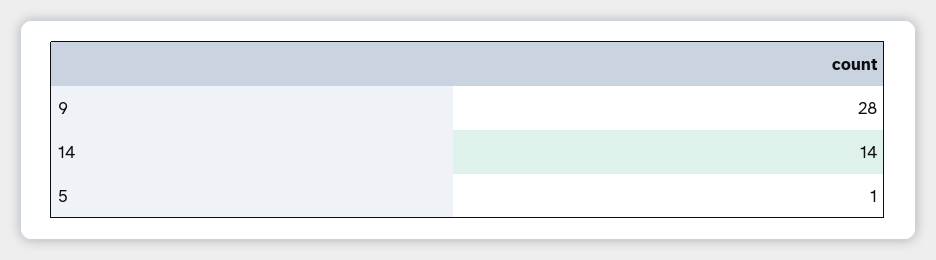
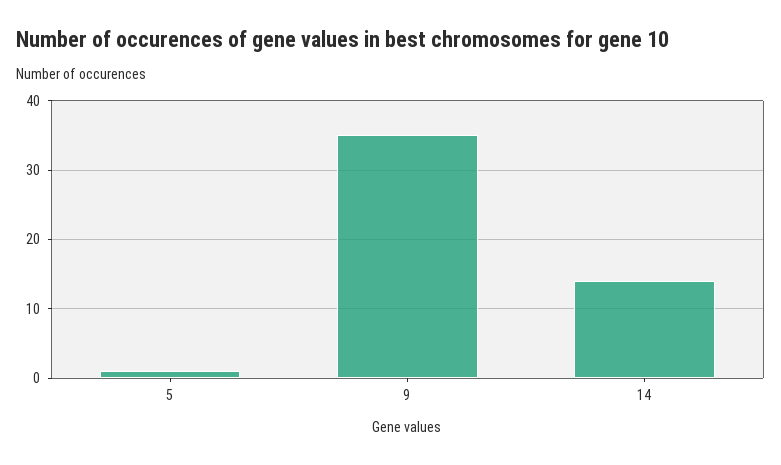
  {
-   "9": 28,
+   "9": 35,
    "14": 14,
    "5": 1
  }

